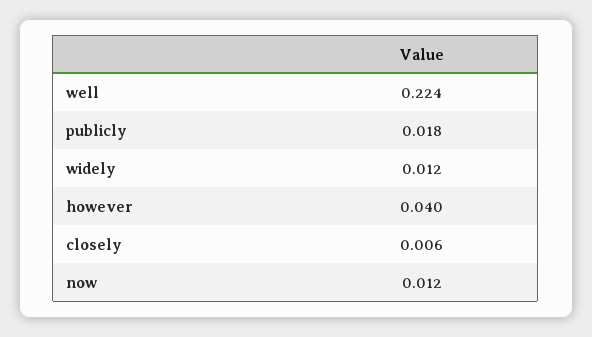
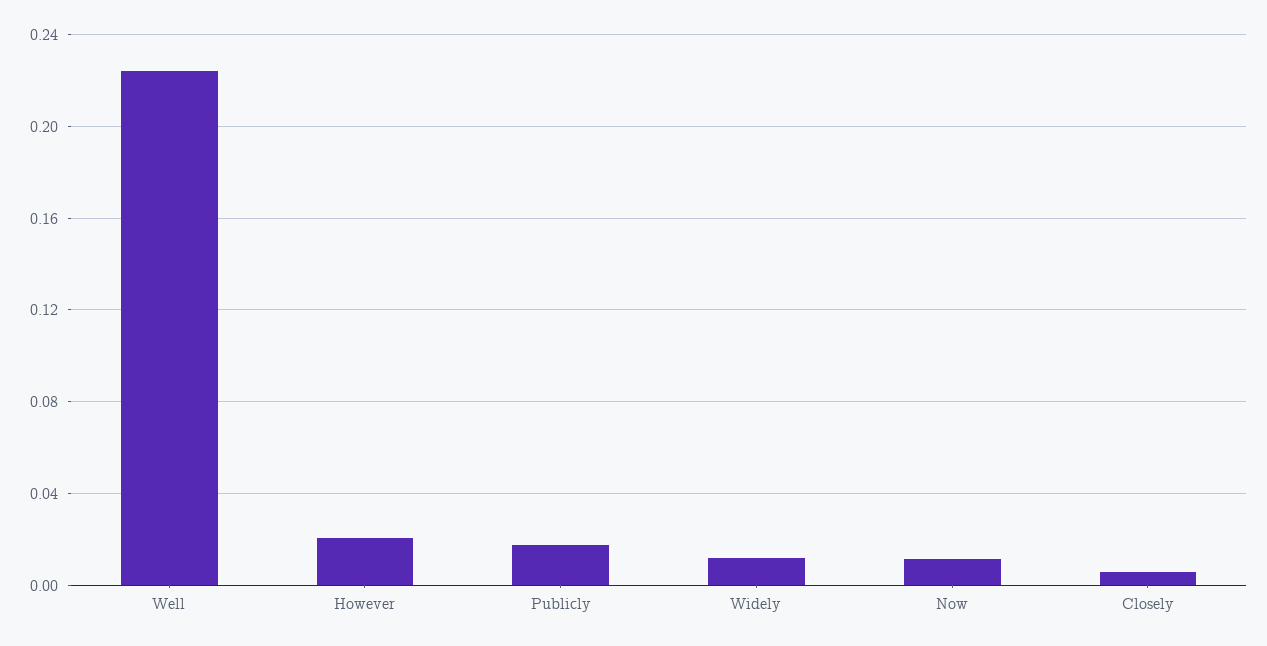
  {
    "well": 0.224,
    "publicly": 0.018,
    "widely": 0.012,
-   "however": 0.04,
+   "however": 0.02,
    "closely": 0.006,
    "now": 0.012
  }

